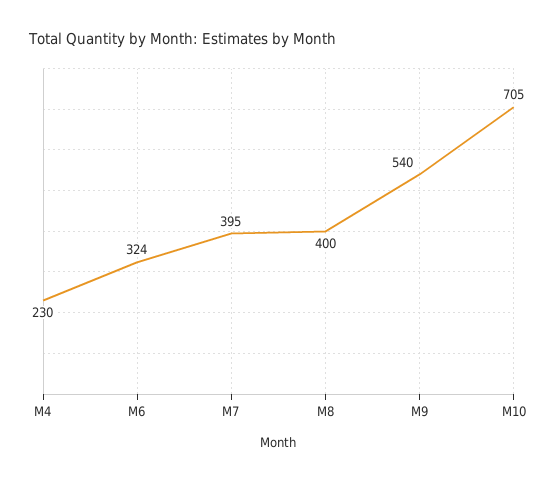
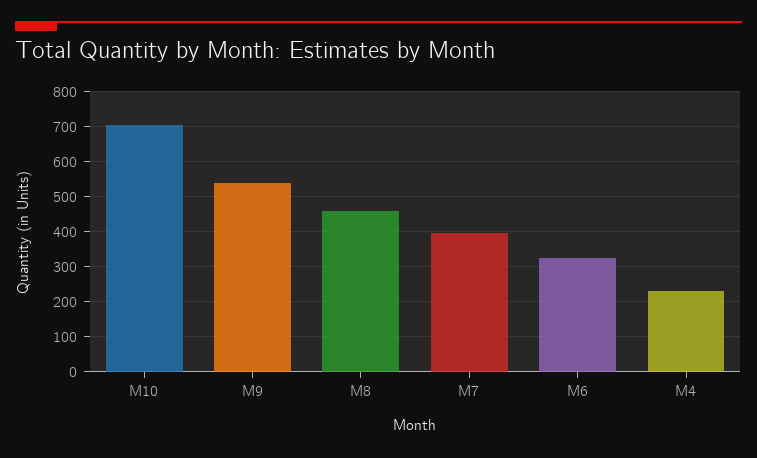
  {
    "M4": 230,
    "M6": 324,
    "M7": 395,
-   "M8": 400,
+   "M8": 460,
    "M9": 540,
    "M10": 705
  }

